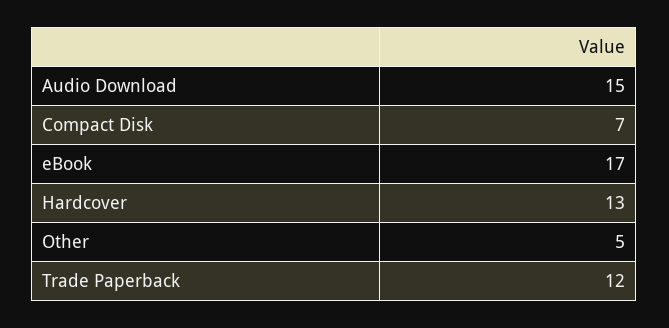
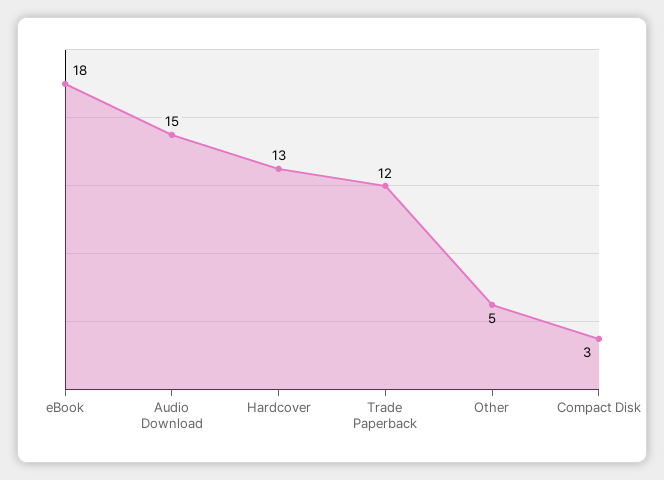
  {
    "Audio Download": 15,
-   "Compact Disk": 7,
+   "Compact Disk": 3,
-   "eBook": 17,
+   "eBook": 18,
    "Hardcover": 13,
    "Other": 5,
    "Trade Paperback": 12
  }

